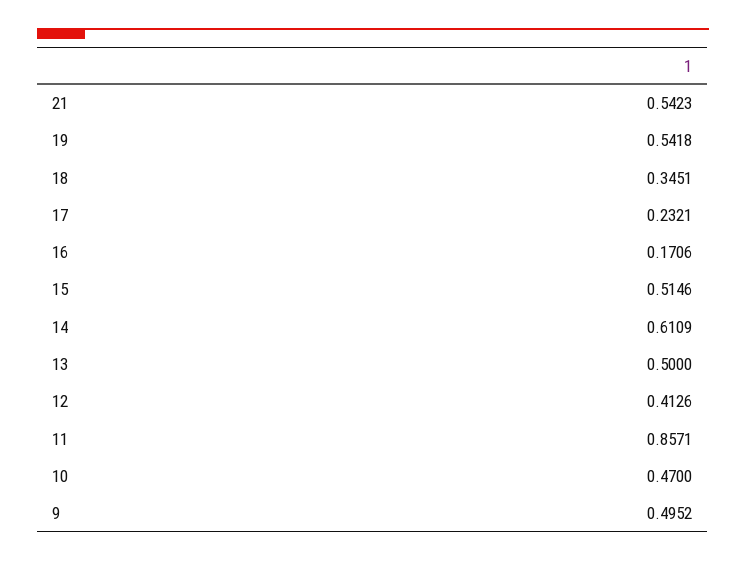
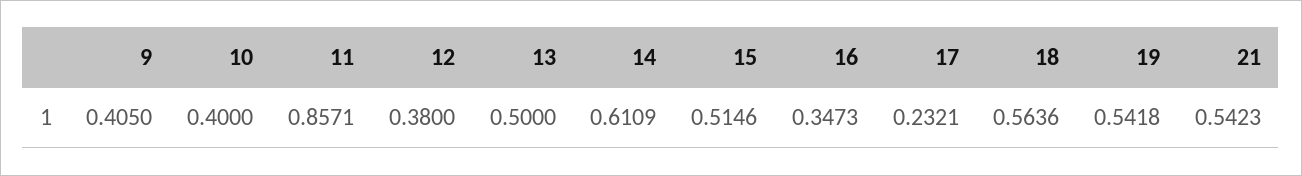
  {
    "21": 0.5423,
    "19": 0.5418,
-   "18": 0.3451,
+   "18": 0.5636,
    "17": 0.2321,
-   "16": 0.1706,
+   "16": 0.3473,
    "15": 0.5146,
    "14": 0.6109,
    "13": 0.5,
-   "12": 0.4126,
+   "12": 0.38,
    "11": 0.8571,
-   "10": 0.47,
+   "10": 0.4,
-   "9": 0.4952
+   "9": 0.405
  }

